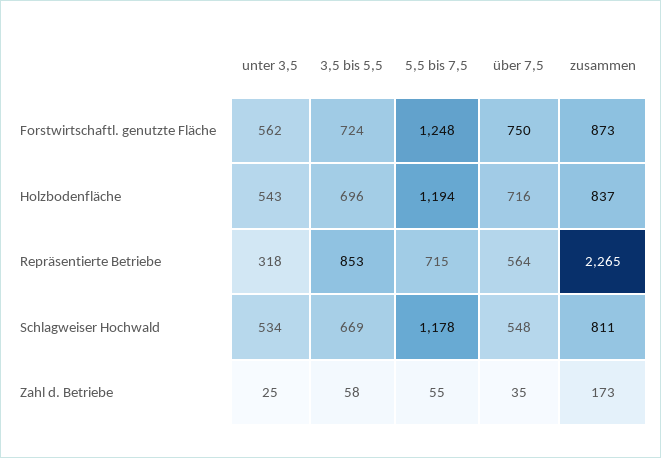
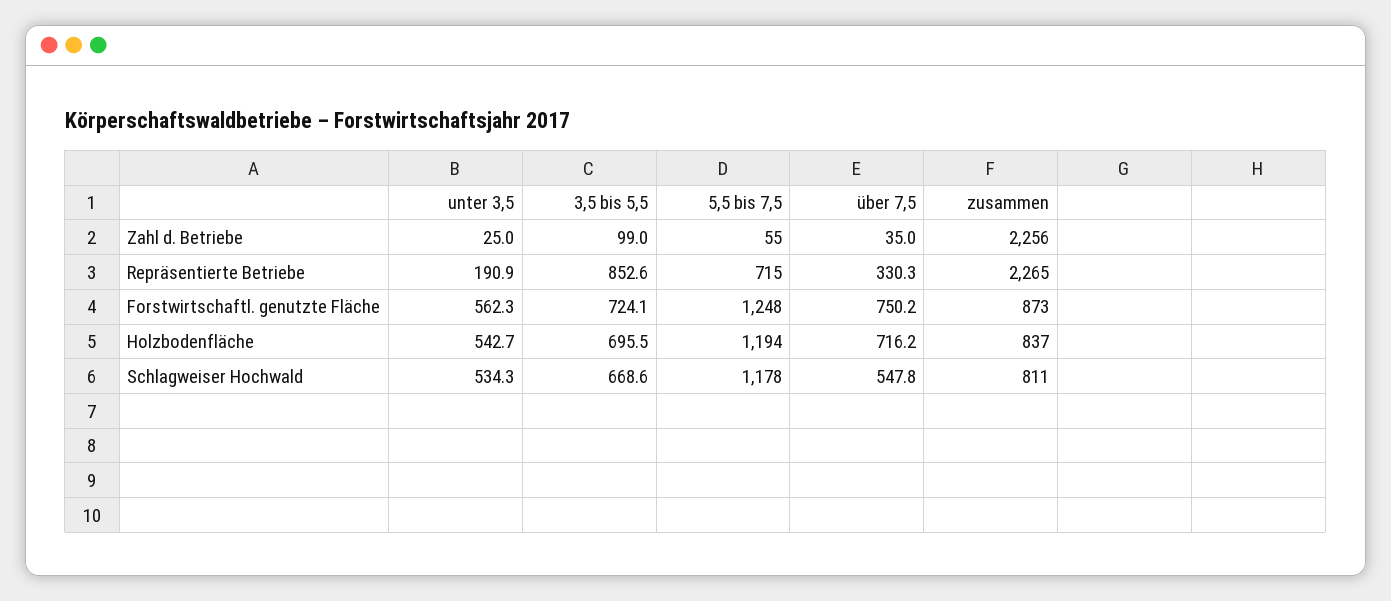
  {
    "unter 3,5": {
      "Forstwirtschaftl. genutzte Fläche": 562.3,
      "Holzbodenfläche": 542.7,
-     "Repräsentierte Betriebe": 318,
+     "Repräsentierte Betriebe": 190.9,
      "Schlagweiser Hochwald": 534.3,
      "Zahl d. Betriebe": 25
    },
    "3,5 bis 5,5": {
      "Forstwirtschaftl. genutzte Fläche": 724.1,
      "Holzbodenfläche": 695.5,
      "Repräsentierte Betriebe": 852.6,
      "Schlagweiser Hochwald": 668.6,
-     "Zahl d. Betriebe": 58
+     "Zahl d. Betriebe": 99
    },
    "5,5 bis 7,5": {
      "Forstwirtschaftl. genutzte Fläche": 1248,
      "Holzbodenfläche": 1194,
      "Repräsentierte Betriebe": 715,
      "Schlagweiser Hochwald": 1178,
      "Zahl d. Betriebe": 55
    },
    "über 7,5": {
      "Forstwirtschaftl. genutzte Fläche": 750.2,
      "Holzbodenfläche": 716.2,
-     "Repräsentierte Betriebe": 564,
+     "Repräsentierte Betriebe": 330.3,
      "Schlagweiser Hochwald": 547.8,
      "Zahl d. Betriebe": 35
    },
    "zusammen": {
      "Forstwirtschaftl. genutzte Fläche": 873,
      "Holzbodenfläche": 837,
      "Repräsentierte Betriebe": 2265,
      "Schlagweiser Hochwald": 811,
-     "Zahl d. Betriebe": 173
+     "Zahl d. Betriebe": 2256
    }
  }

